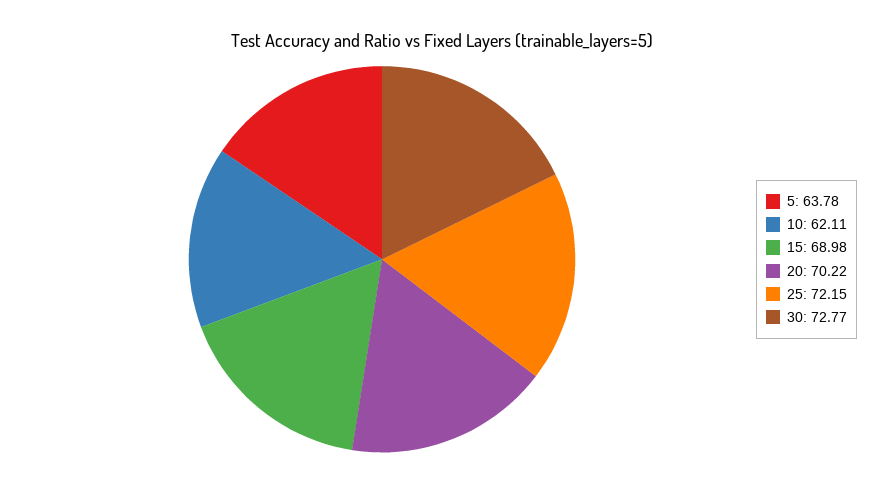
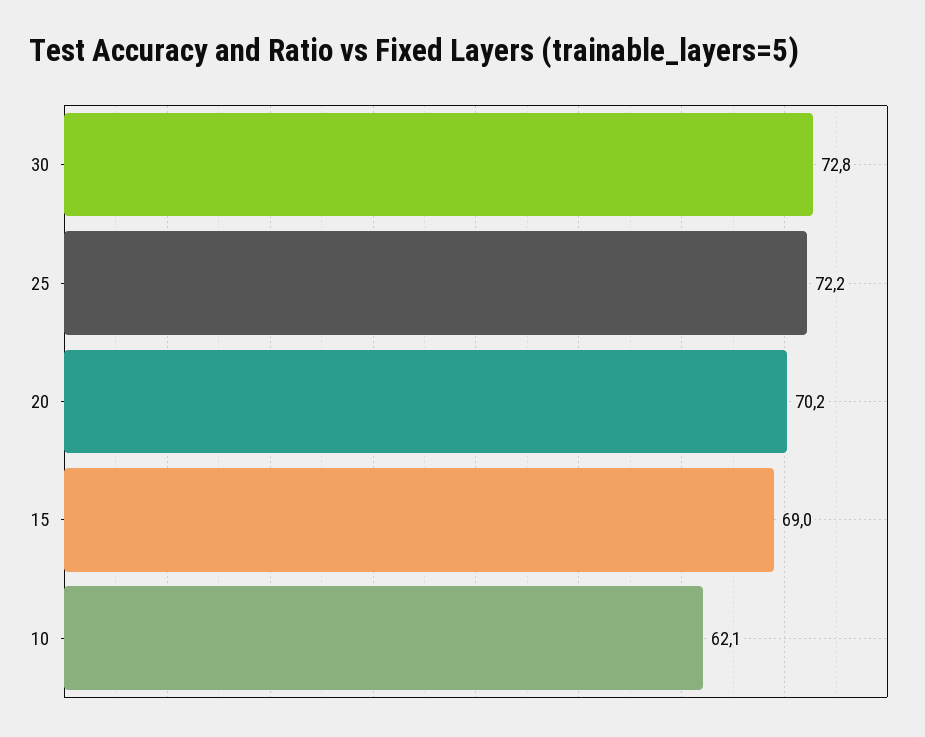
  {
-   "5": 63.78,
    "10": 62.11,
    "15": 68.98,
    "20": 70.22,
    "25": 72.15,
    "30": 72.77
  }

